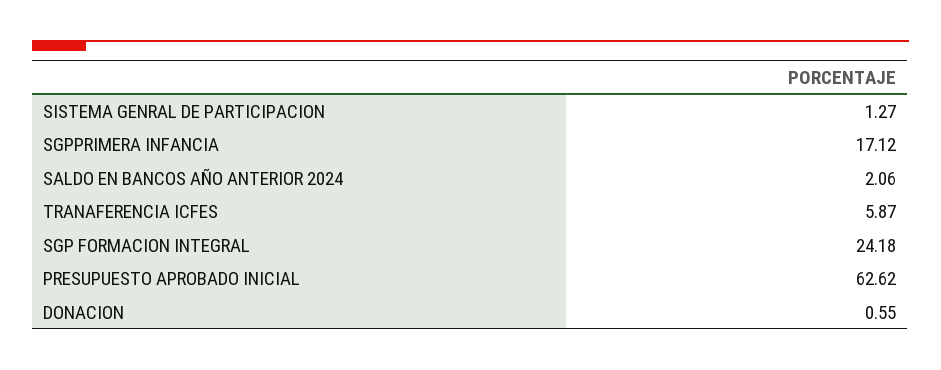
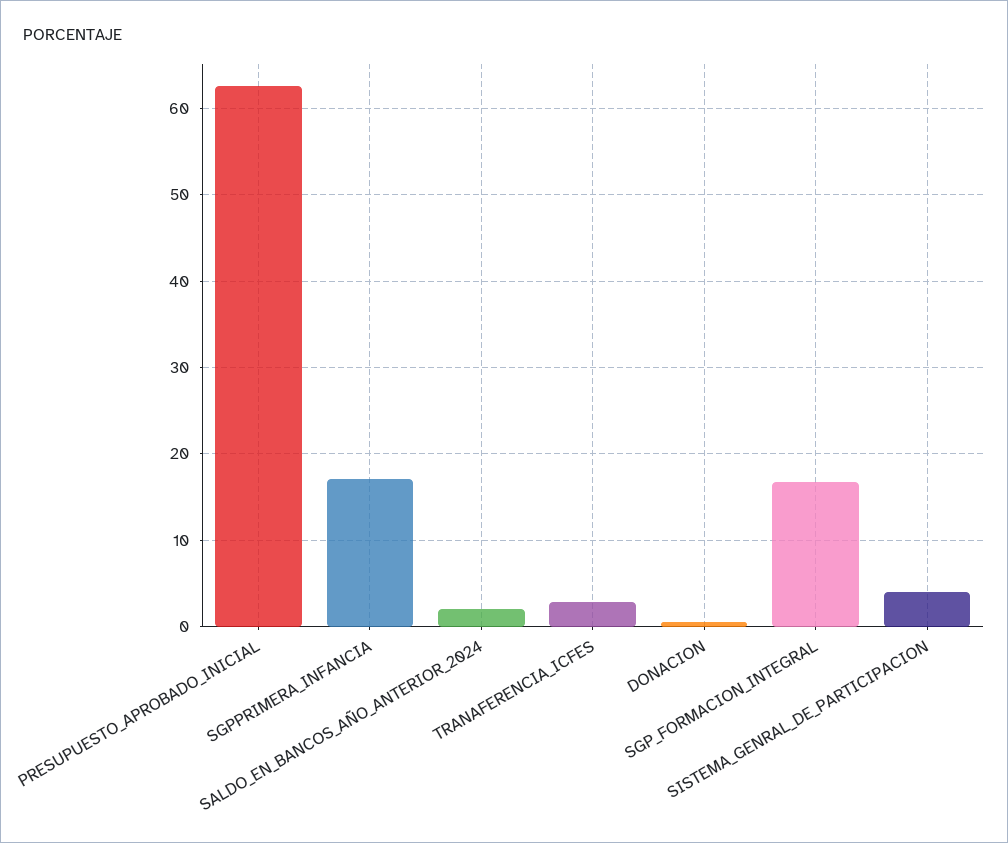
  {
-   "SISTEMA GENRAL DE PARTICIPACION": 1.27,
+   "SISTEMA GENRAL DE PARTICIPACION": 4,
    "SGPPRIMERA INFANCIA": 17.12,
    "SALDO EN BANCOS AÑO ANTERIOR 2024": 2.06,
-   "TRANAFERENCIA ICFES": 5.87,
+   "TRANAFERENCIA ICFES": 3,
-   "SGP FORMACION INTEGRAL": 24.18,
+   "SGP FORMACION INTEGRAL": 17,
    "PRESUPUESTO APROBADO INICIAL": 62.62,
    "DONACION": 0.55
  }

